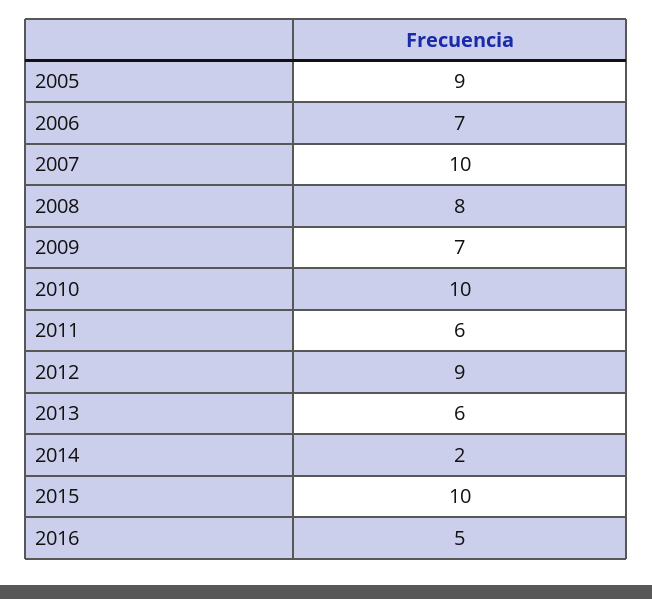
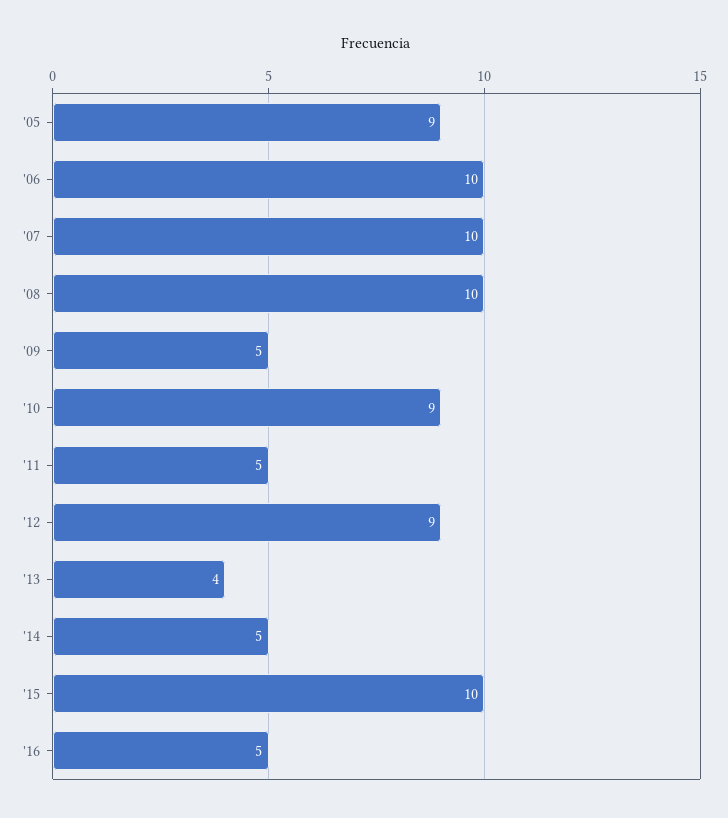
  {
    "2005": 9,
-   "2006": 7,
+   "2006": 10,
    "2007": 10,
-   "2008": 8,
+   "2008": 10,
-   "2009": 7,
+   "2009": 5,
-   "2010": 10,
+   "2010": 9,
-   "2011": 6,
+   "2011": 5,
    "2012": 9,
-   "2013": 6,
+   "2013": 4,
-   "2014": 2,
+   "2014": 5,
    "2015": 10,
    "2016": 5
  }

